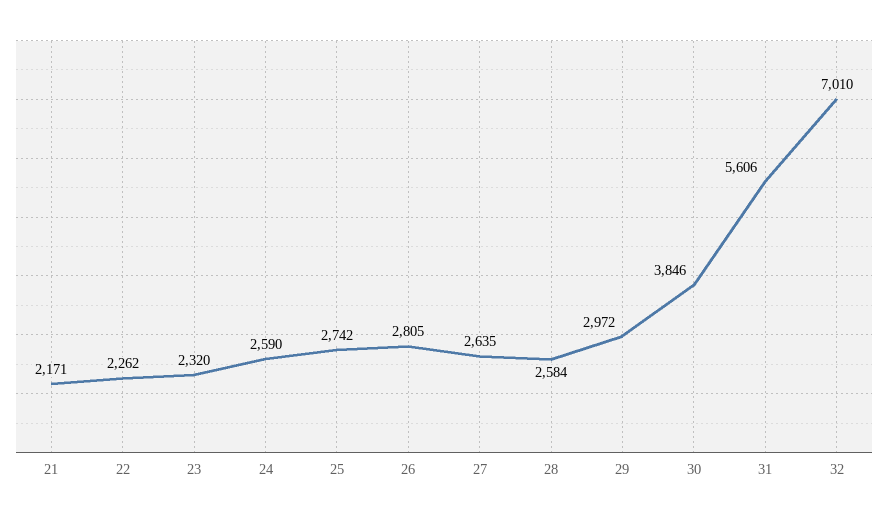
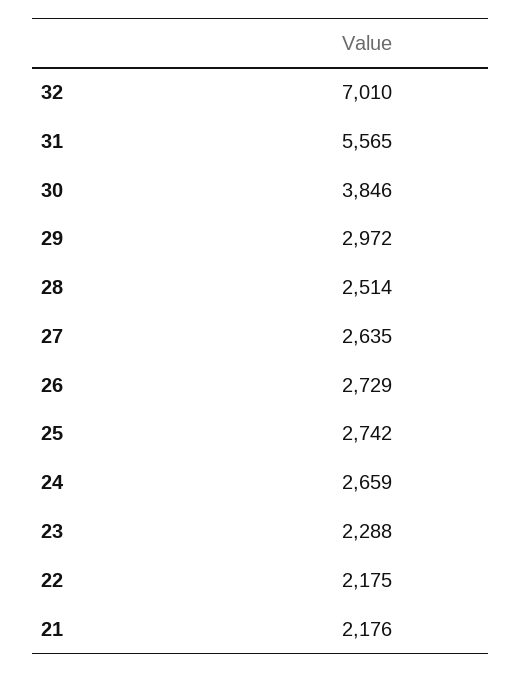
  {
-   "21": 2171,
+   "21": 2176,
-   "22": 2262,
+   "22": 2175,
-   "23": 2320,
+   "23": 2288,
-   "24": 2590,
+   "24": 2659,
    "25": 2742,
-   "26": 2805,
+   "26": 2729,
    "27": 2635,
-   "28": 2584,
+   "28": 2514,
    "29": 2972,
    "30": 3846,
-   "31": 5606,
+   "31": 5565,
    "32": 7010
  }

